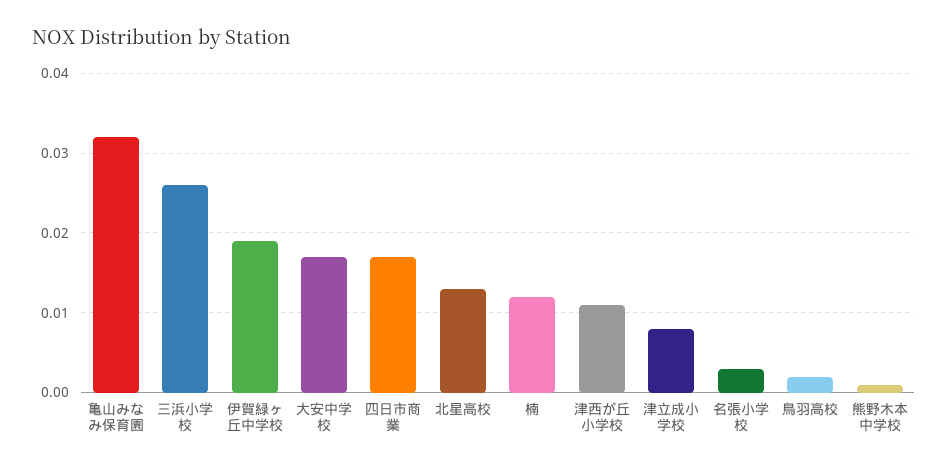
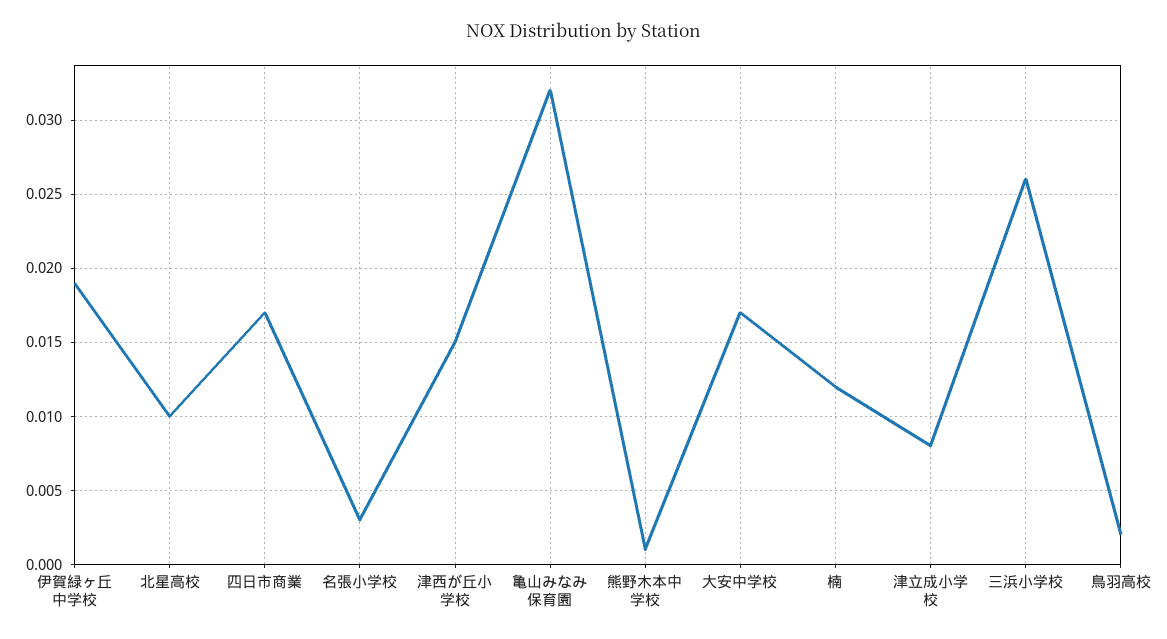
  {
    "亀山みなみ保育園": 0.032,
    "三浜小学校": 0.026,
    "伊賀緑ヶ丘中学校": 0.019,
    "大安中学校": 0.017,
    "四日市商業": 0.017,
-   "北星高校": 0.013,
+   "北星高校": 0.01,
    "楠": 0.012,
-   "津西が丘小学校": 0.011,
+   "津西が丘小学校": 0.015,
    "津立成小学校": 0.008,
    "名張小学校": 0.003,
    "鳥羽高校": 0.002,
    "熊野木本中学校": 0.001
  }

